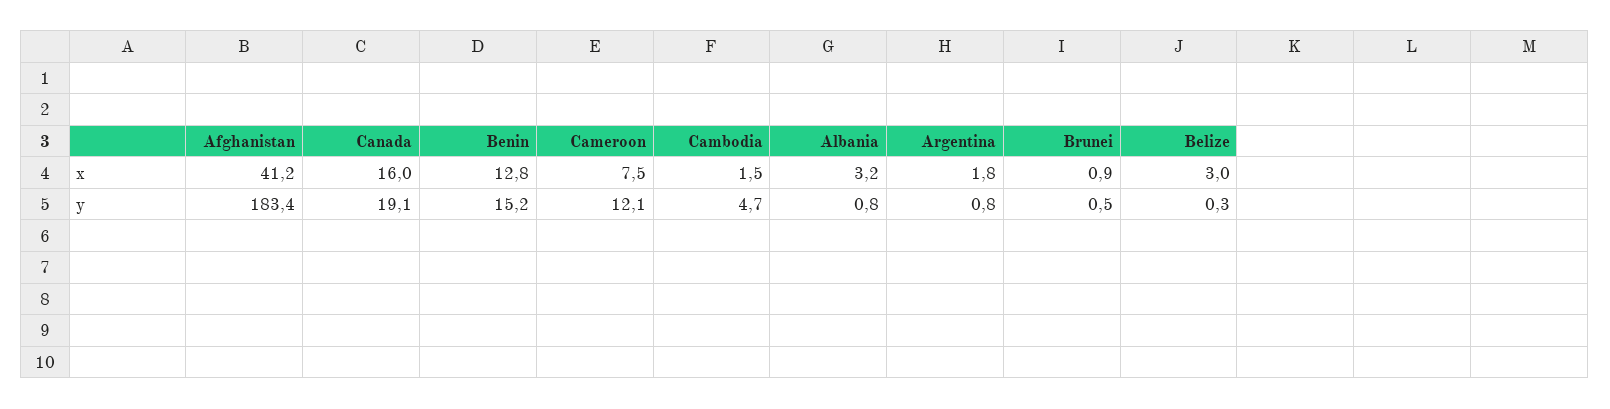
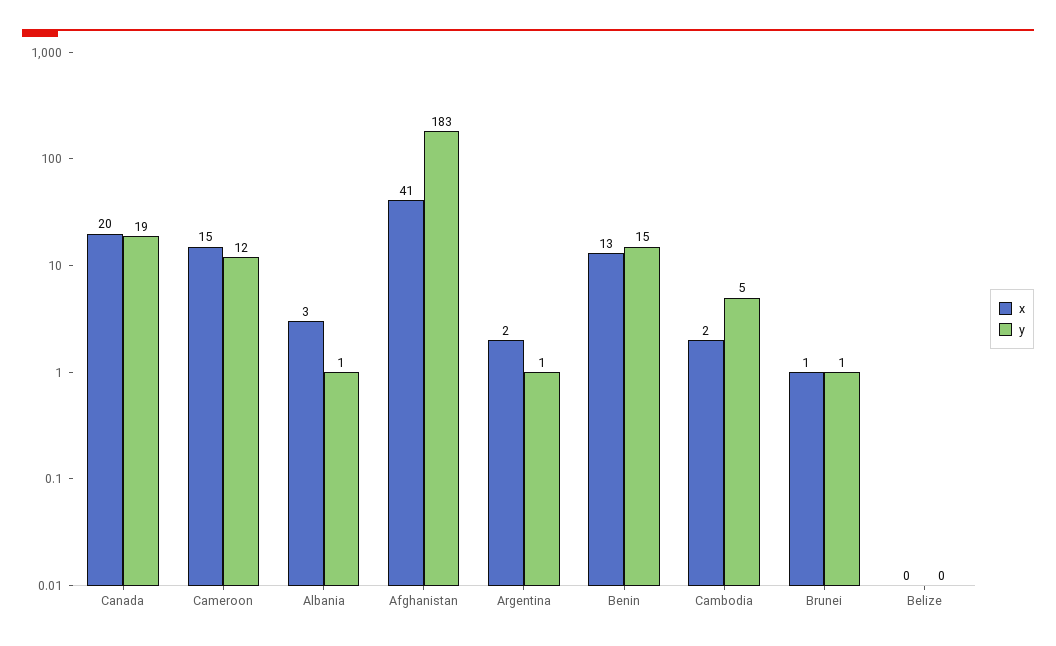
  {
    "x": {
      "Afghanistan": 41.2,
-     "Canada": 16,
+     "Canada": 20,
      "Benin": 12.8,
-     "Cameroon": 7.5,
+     "Cameroon": 15,
      "Cambodia": 1.5,
      "Albania": 3.2,
      "Argentina": 1.8,
      "Brunei": 0.9,
-     "Belize": 3
+     "Belize": 0
    },
    "y": {
      "Afghanistan": 183.4,
      "Canada": 19.1,
      "Benin": 15.2,
      "Cameroon": 12.1,
      "Cambodia": 4.7,
      "Albania": 0.8,
      "Argentina": 0.8,
      "Brunei": 0.5,
      "Belize": 0.3
    }
  }

